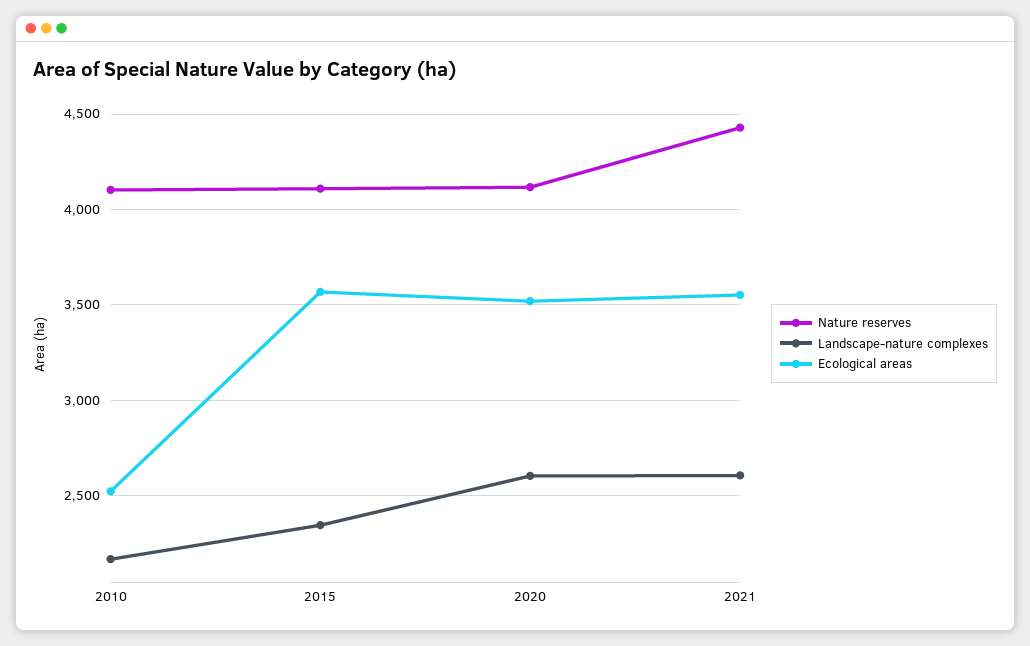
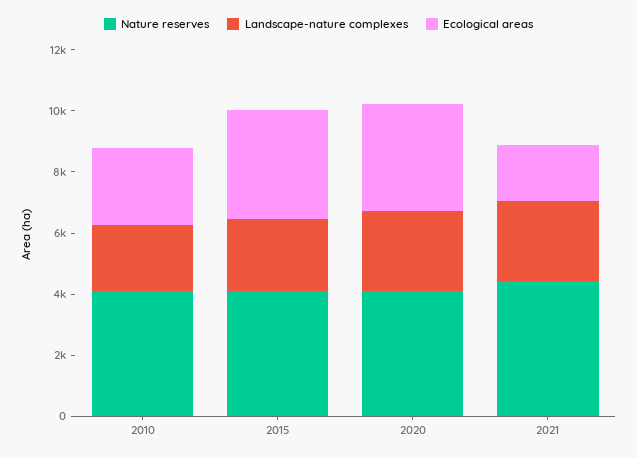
  {
    "Nature reserves": {
      "2010": 4100,
      "2015": 4100,
      "2020": 4100,
      "2021": 4450
    },
    "Landscape-nature complexes": {
      "2010": 2150,
      "2015": 2350,
      "2020": 2600,
      "2021": 2600
    },
    "Ecological areas": {
      "2010": 2500,
      "2015": 3550,
      "2020": 3500,
-     "2021": 3550
+     "2021": 2000
    }
  }

